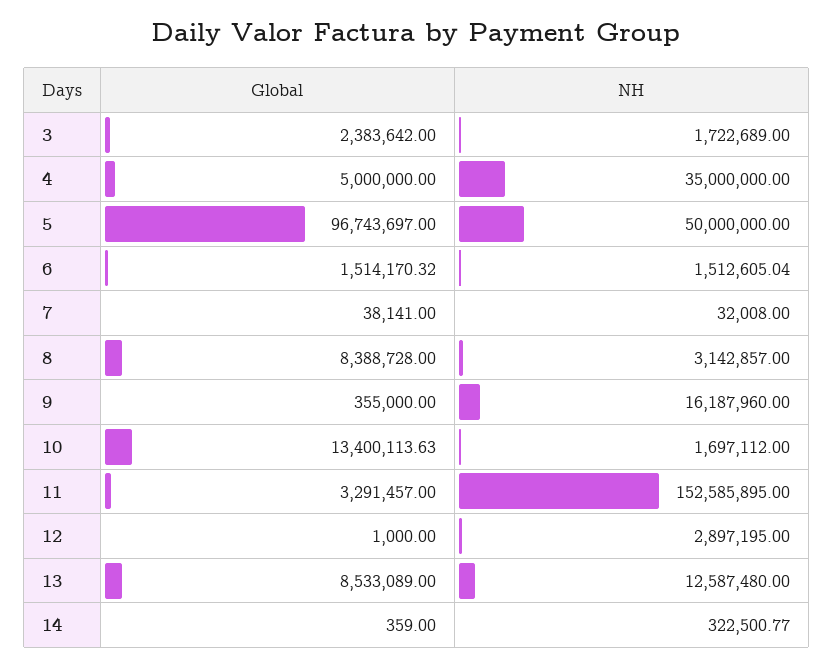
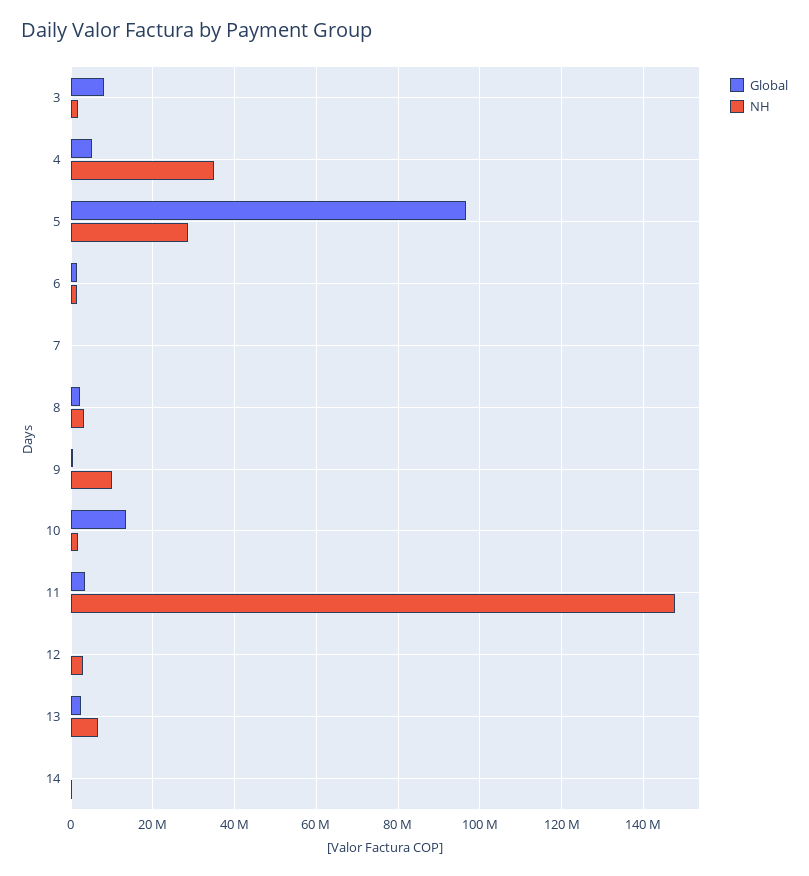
  {
    "Global": {
-     "3": 2383642,
+     "3": 8000000,
      "4": 5000000,
      "5": 96743697,
      "6": 1514170.32,
      "7": 38141,
-     "8": 8388728,
+     "8": 2000000,
      "9": 355000,
      "10": 13400113.63,
      "11": 3291457,
      "12": 1000,
-     "13": 8533089,
+     "13": 2000000,
      "14": 359
    },
    "NH": {
      "3": 1722689,
      "4": 35000000,
-     "5": 50000000,
+     "5": 28000000,
      "6": 1512605.04,
      "7": 32008,
      "8": 3142857,
-     "9": 16187960,
+     "9": 10000000,
      "10": 1697112,
-     "11": 152585895,
+     "11": 148000000,
      "12": 2897195,
-     "13": 12587480,
+     "13": 6000000,
      "14": 322500.77
    }
  }

